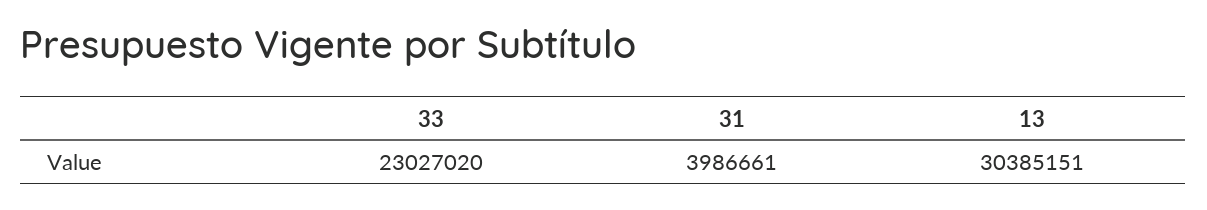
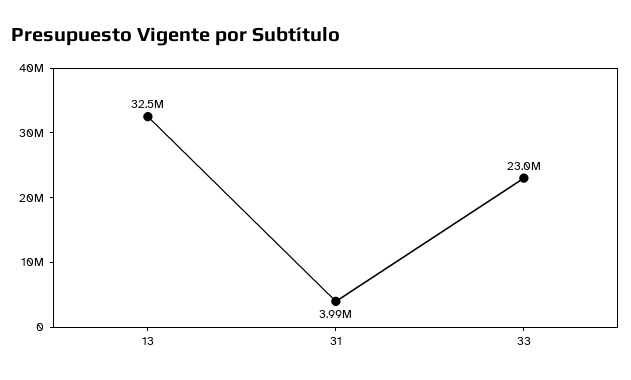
  {
    "33": 23027020,
    "31": 3986661,
-   "13": 30385151
+   "13": 32500000
  }

